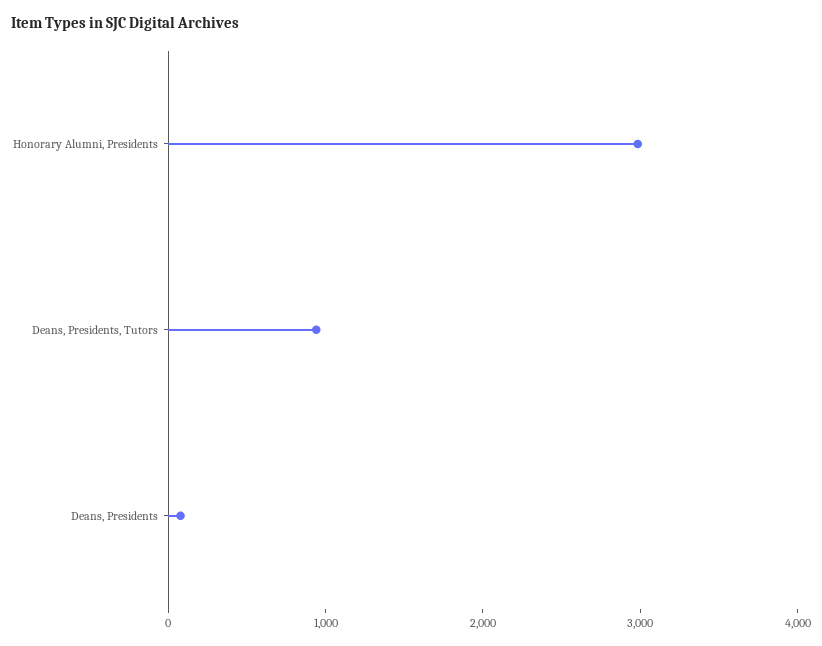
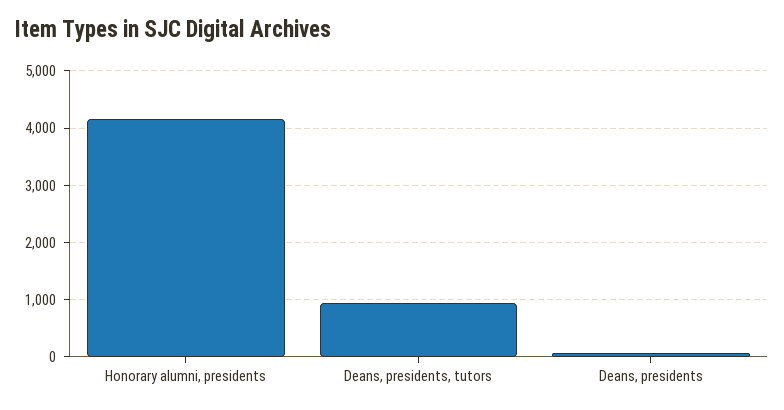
  {
-   "Honorary Alumni, Presidents": 3000,
+   "Honorary Alumni, Presidents": 4200,
    "Deans, Presidents, Tutors": 1000,
    "Deans, Presidents": 0
  }

